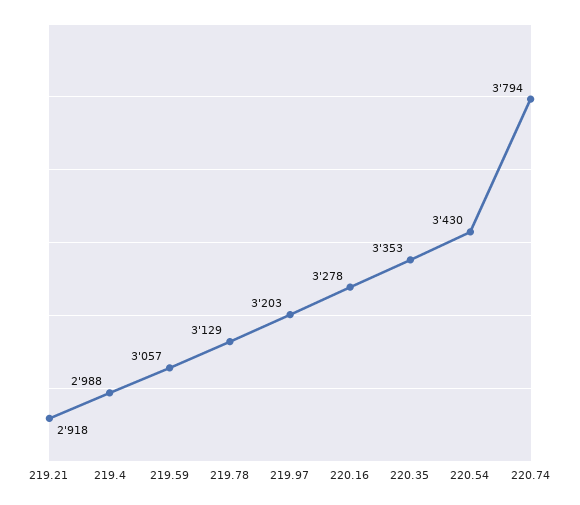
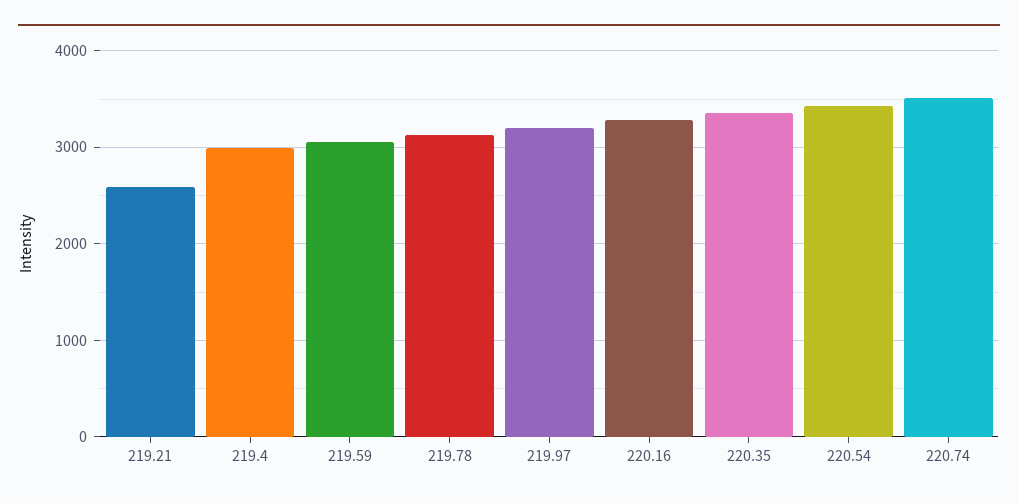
  {
-   "219.21": 2918,
+   "219.21": 2600,
    "219.4": 2988,
    "219.59": 3057,
    "219.78": 3129,
    "219.97": 3203,
    "220.16": 3278,
    "220.35": 3353,
    "220.54": 3430,
-   "220.74": 3794
+   "220.74": 3500
  }

